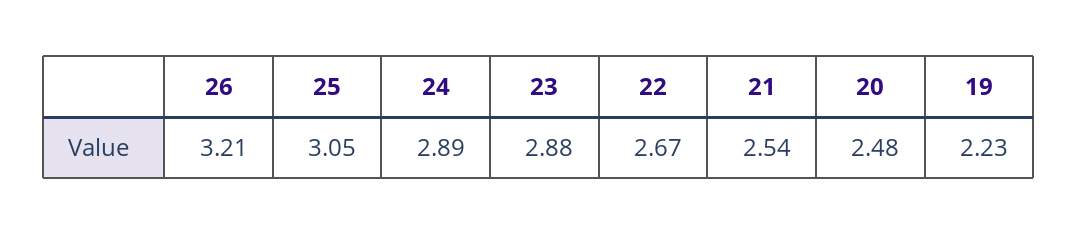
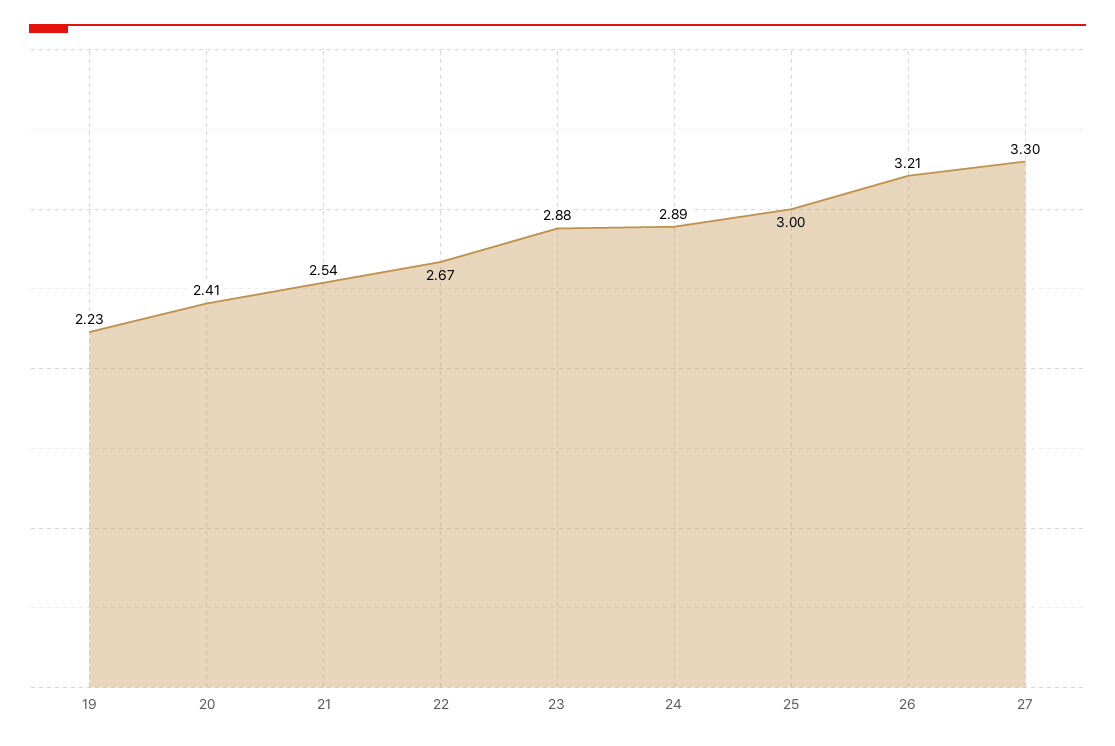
  {
    "26": 3.21,
-   "25": 3.05,
+   "25": 3,
    "24": 2.89,
    "23": 2.88,
    "22": 2.67,
    "21": 2.54,
-   "20": 2.48,
+   "20": 2.41,
-   "19": 2.23
+   "19": 2.23,
+   "27": 3.3
  }

